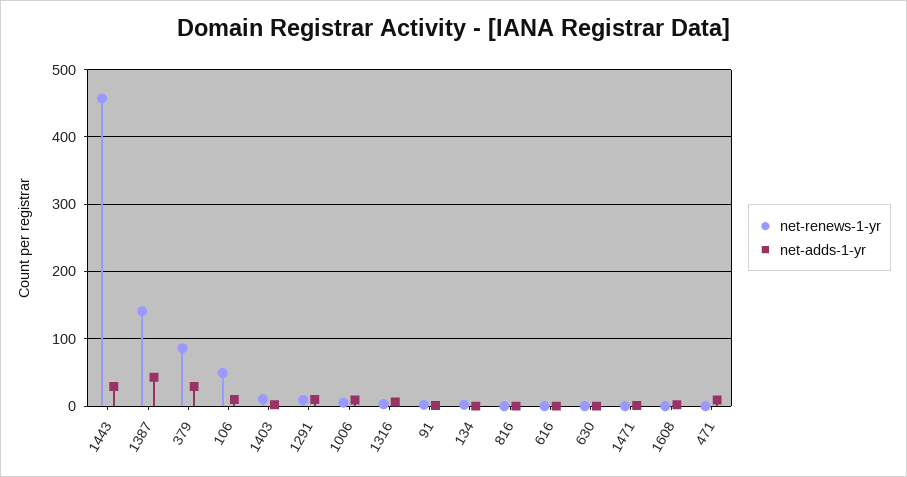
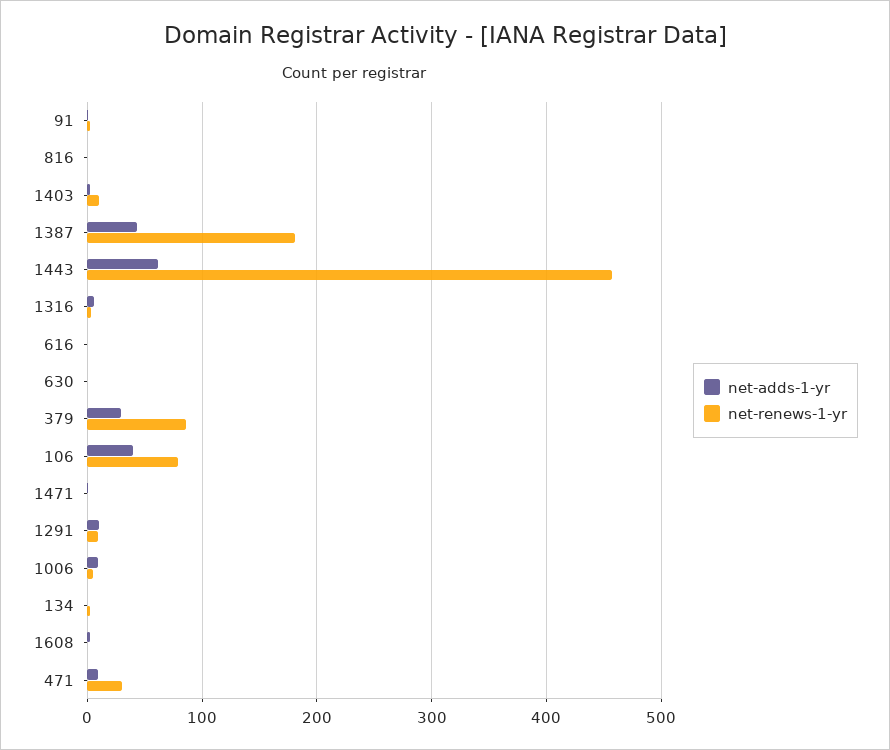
  {
    "net-renews-1-yr": {
      "1443": 460,
-     "1387": 140,
+     "1387": 180,
      "379": 90,
-     "106": 50,
+     "106": 80,
      "1403": 10,
      "1291": 10,
      "1006": 10,
      "1316": 0,
      "91": 0,
      "134": 0,
      "816": 0,
      "616": 0,
      "630": 0,
      "1471": 0,
      "1608": 0,
-     "471": 0
+     "471": 30
    },
    "net-adds-1-yr": {
-     "1443": 30,
+     "1443": 60,
      "1387": 40,
      "379": 30,
-     "106": 10,
+     "106": 40,
      "1403": 0,
      "1291": 10,
      "1006": 10,
      "1316": 10,
      "91": 0,
      "134": 0,
      "816": 0,
      "616": 0,
      "630": 0,
      "1471": 0,
      "1608": 0,
      "471": 10
    }
  }

